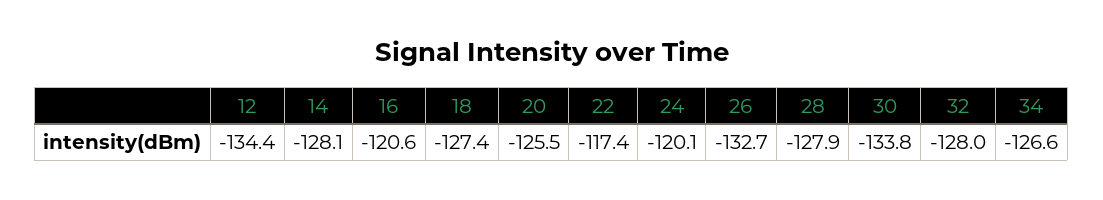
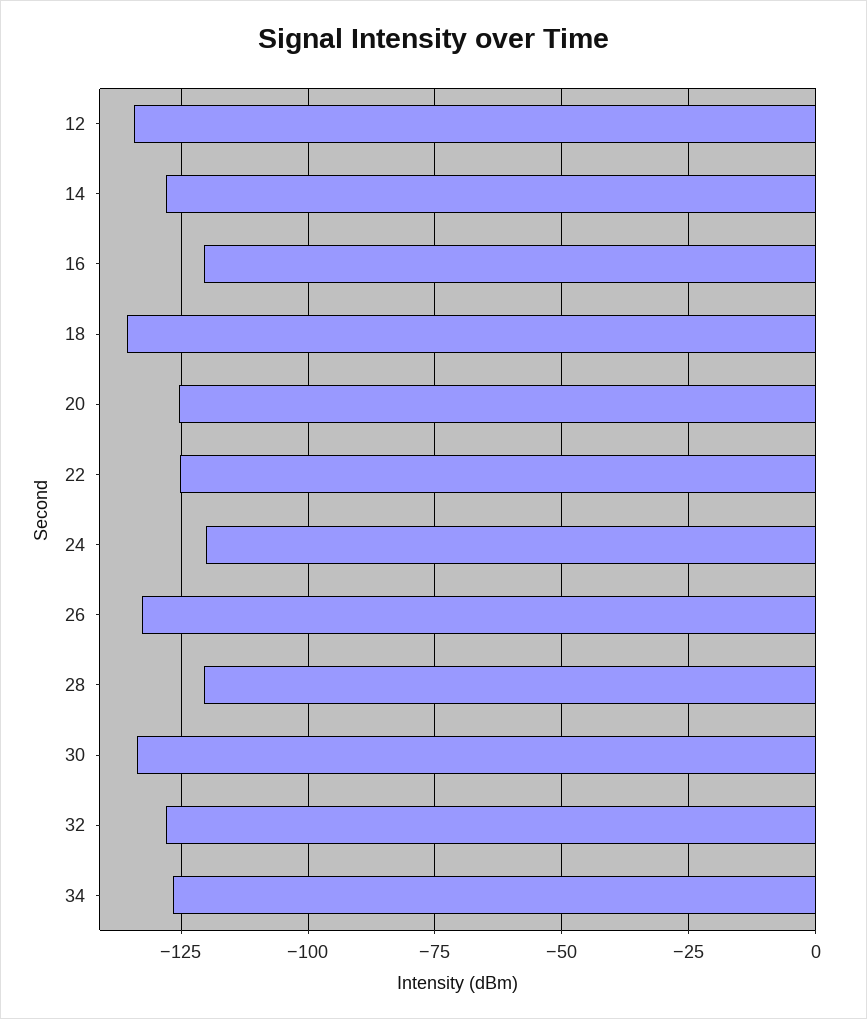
  {
    "12": -134.4,
    "14": -128.1,
    "16": -120.6,
-   "18": -127.4,
+   "18": -135,
    "20": -125.5,
-   "22": -117.4,
+   "22": -125,
    "24": -120.1,
    "26": -132.7,
-   "28": -127.9,
+   "28": -120,
    "30": -133.8,
    "32": -128,
    "34": -126.6
  }

